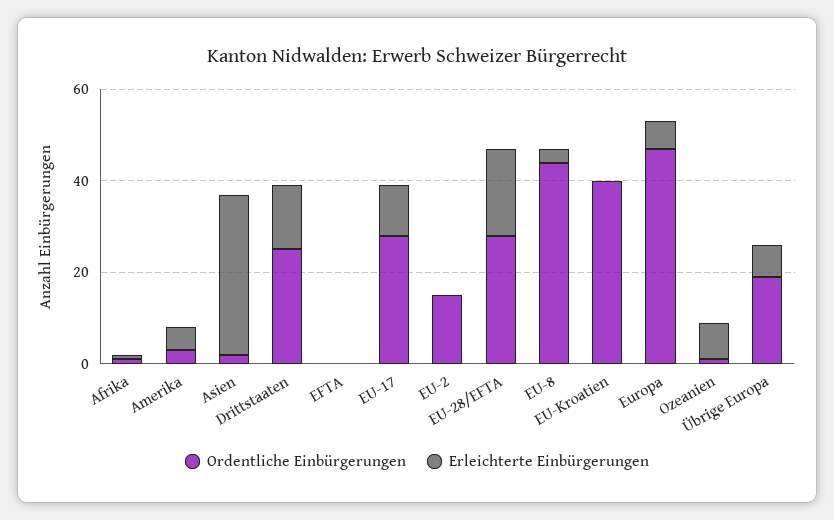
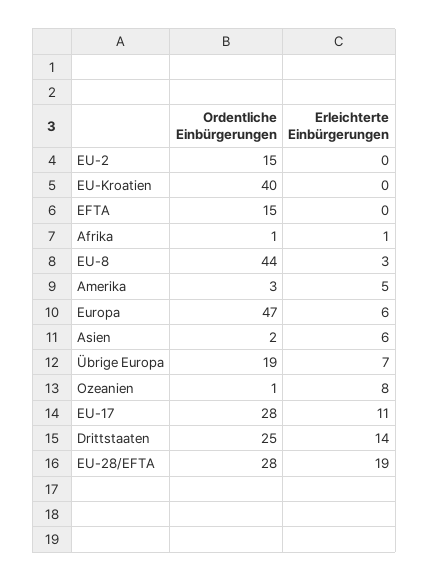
  {
    "Ordentliche Einbürgerungen": {
      "Afrika": 1,
      "Amerika": 3,
      "Asien": 2,
      "Drittstaaten": 25,
-     "EFTA": 0,
+     "EFTA": 15,
      "EU-17": 28,
      "EU-2": 15,
      "EU-28/EFTA": 28,
      "EU-8": 44,
      "EU-Kroatien": 40,
      "Europa": 47,
      "Ozeanien": 1,
      "Übrige Europa": 19
    },
    "Erleichterte Einbürgerungen": {
      "Afrika": 1,
      "Amerika": 5,
-     "Asien": 35,
+     "Asien": 6,
      "Drittstaaten": 14,
      "EFTA": 0,
      "EU-17": 11,
      "EU-2": 0,
      "EU-28/EFTA": 19,
      "EU-8": 3,
      "EU-Kroatien": 0,
      "Europa": 6,
      "Ozeanien": 8,
      "Übrige Europa": 7
    }
  }

